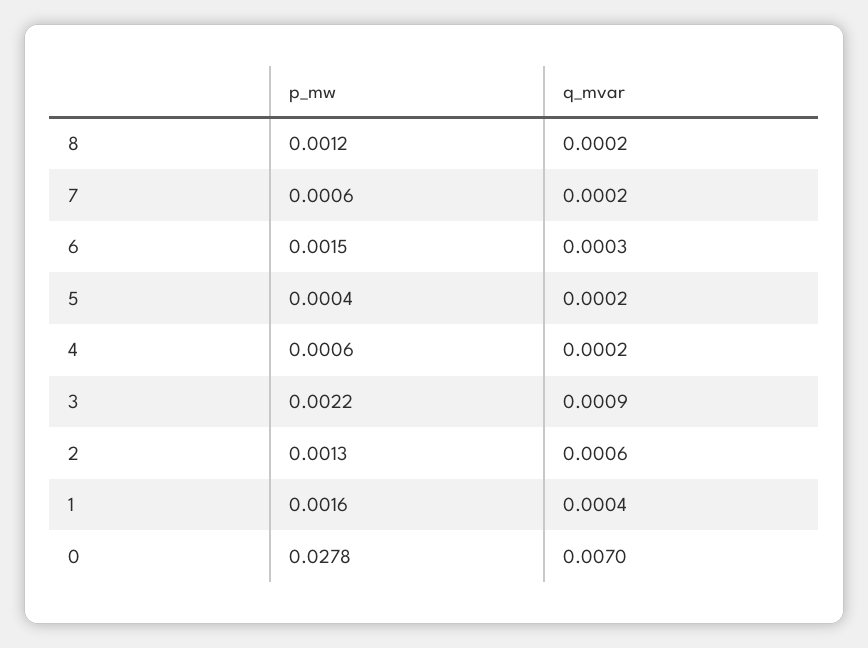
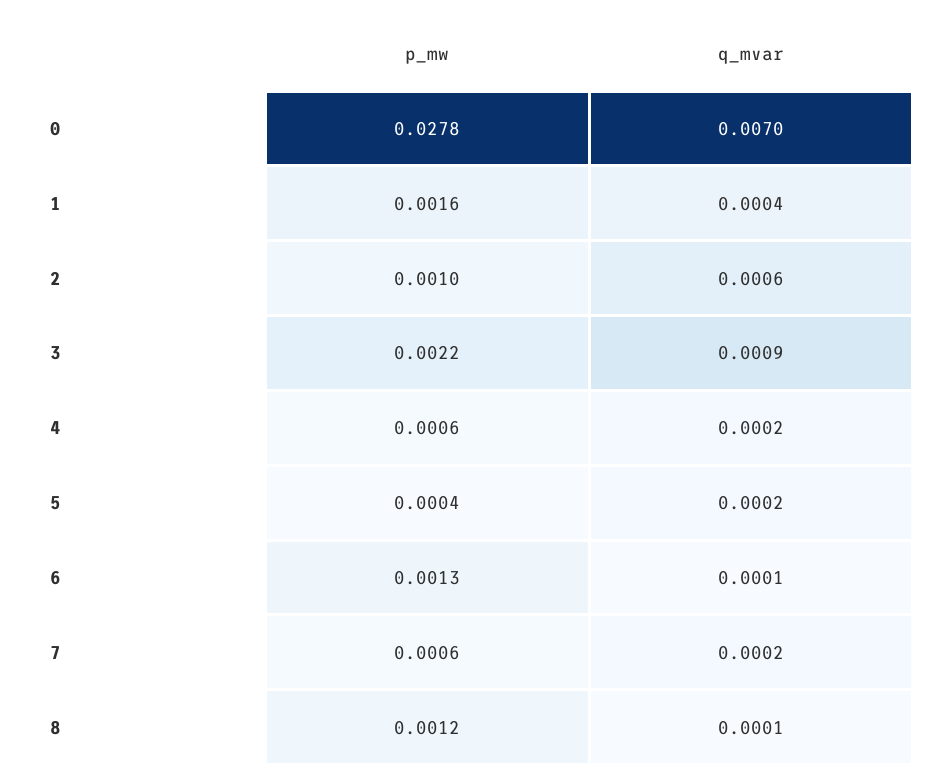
  {
    "p_mw": {
      "8": 0.0012,
      "7": 0.0006,
-     "6": 0.0015,
+     "6": 0.0013,
      "5": 0.0004,
      "4": 0.0006,
      "3": 0.0022,
-     "2": 0.0013,
+     "2": 0.001,
      "1": 0.0016,
      "0": 0.0278
    },
    "q_mvar": {
-     "8": 0.0002,
+     "8": 0.0001,
      "7": 0.0002,
-     "6": 0.0003,
+     "6": 0.0001,
      "5": 0.0002,
      "4": 0.0002,
      "3": 0.0009,
      "2": 0.0006,
      "1": 0.0004,
      "0": 0.007
    }
  }

